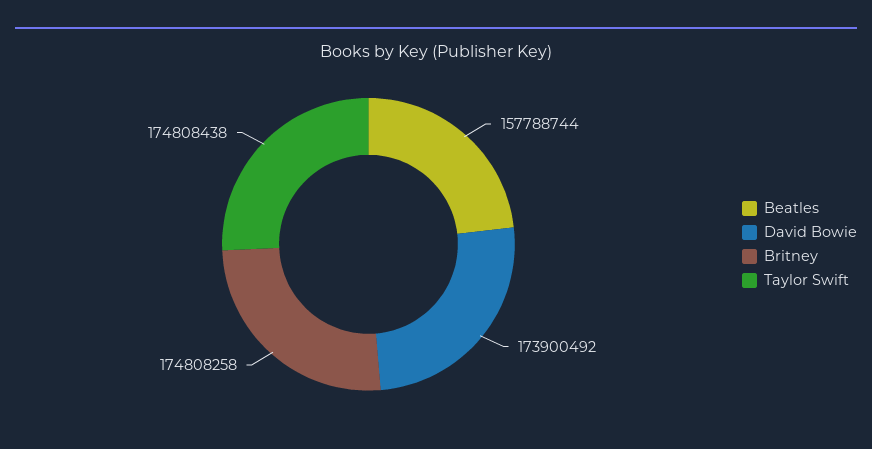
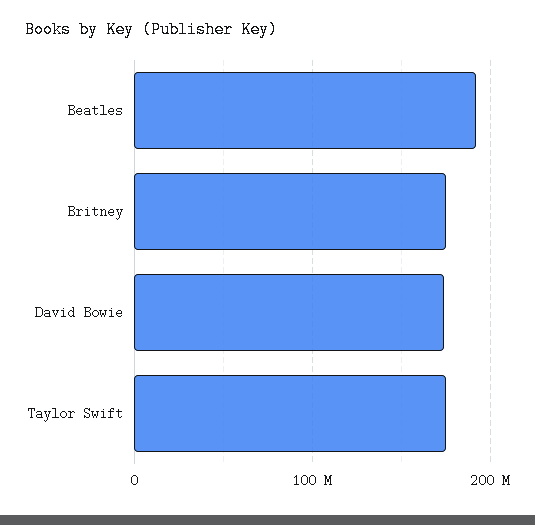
  {
-   "Beatles": 157788744,
+   "Beatles": 190000000,
    "David Bowie": 173900492,
    "Britney": 174808258,
    "Taylor Swift": 174808438
  }

